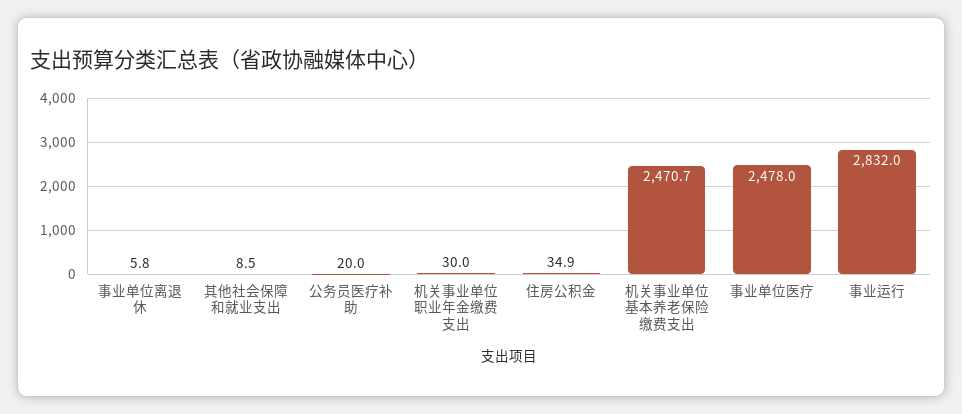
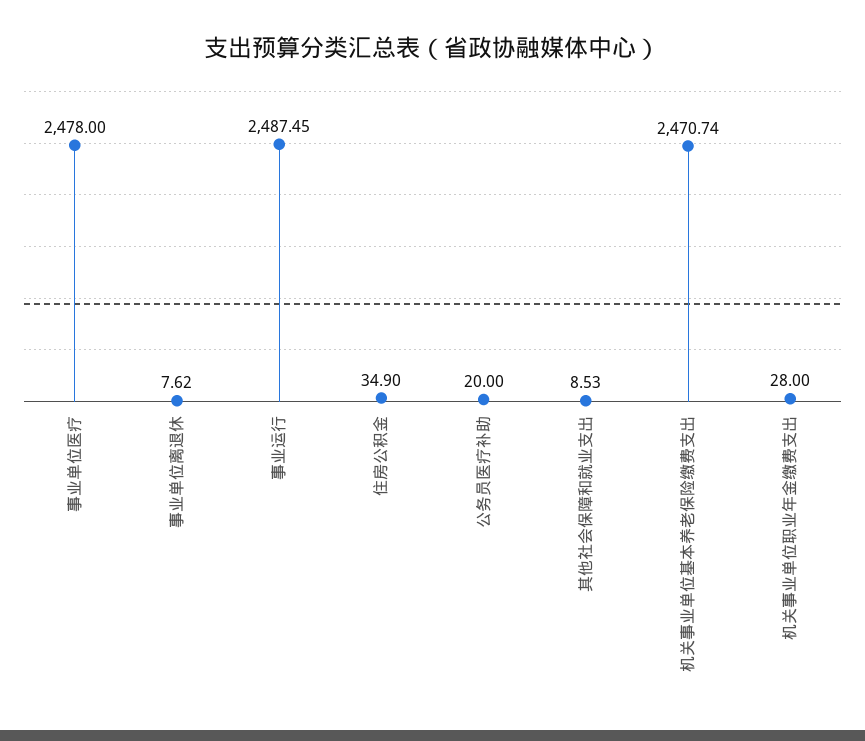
  {
-   "事业单位离退休": 5.8,
+   "事业单位离退休": 7.62,
    "其他社会保障和就业支出": 8.53,
    "公务员医疗补助": 20,
-   "机关事业单位职业年金缴费支出": 30,
+   "机关事业单位职业年金缴费支出": 28,
    "住房公积金": 34.9,
    "机关事业单位基本养老保险缴费支出": 2470.74,
    "事业单位医疗": 2478,
-   "事业运行": 2832
+   "事业运行": 2487.45
  }

